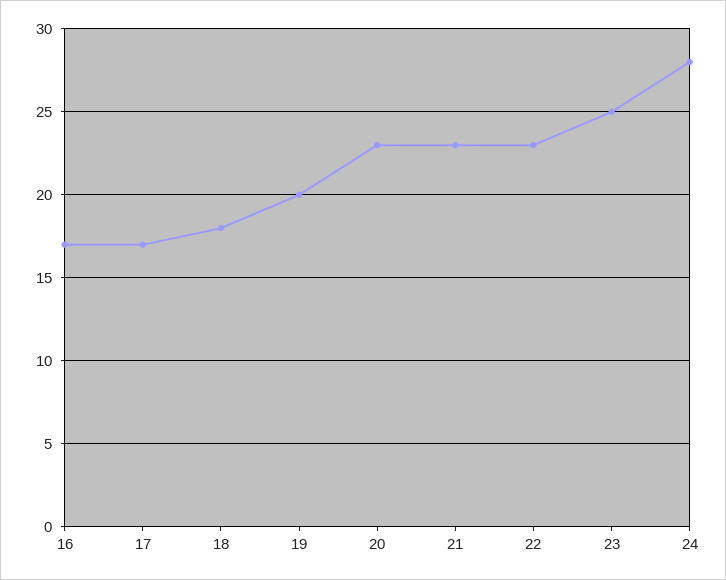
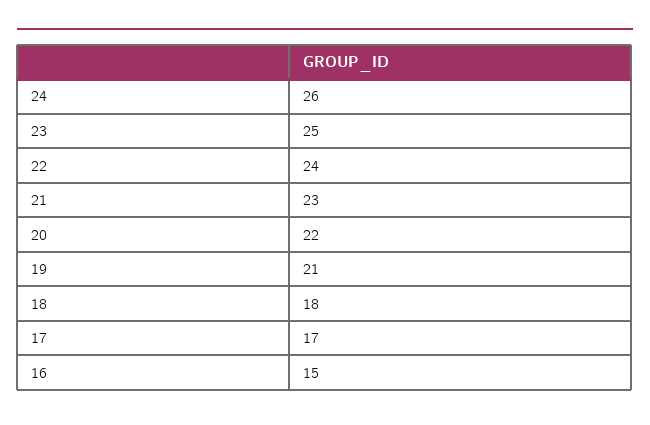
  {
-   "16": 17,
+   "16": 15,
    "17": 17,
    "18": 18,
-   "19": 20,
+   "19": 21,
-   "20": 23,
+   "20": 22,
    "21": 23,
-   "22": 23,
+   "22": 24,
    "23": 25,
-   "24": 28
+   "24": 26
  }

